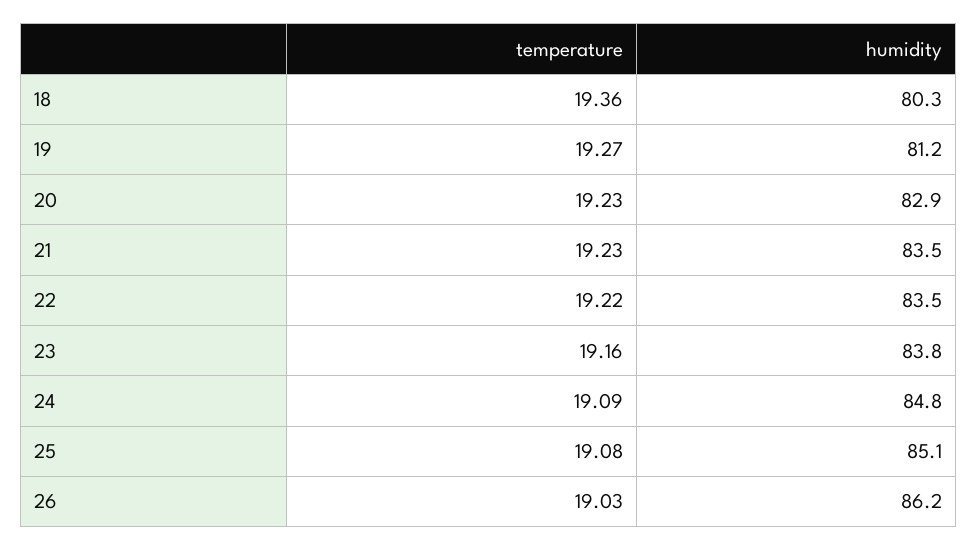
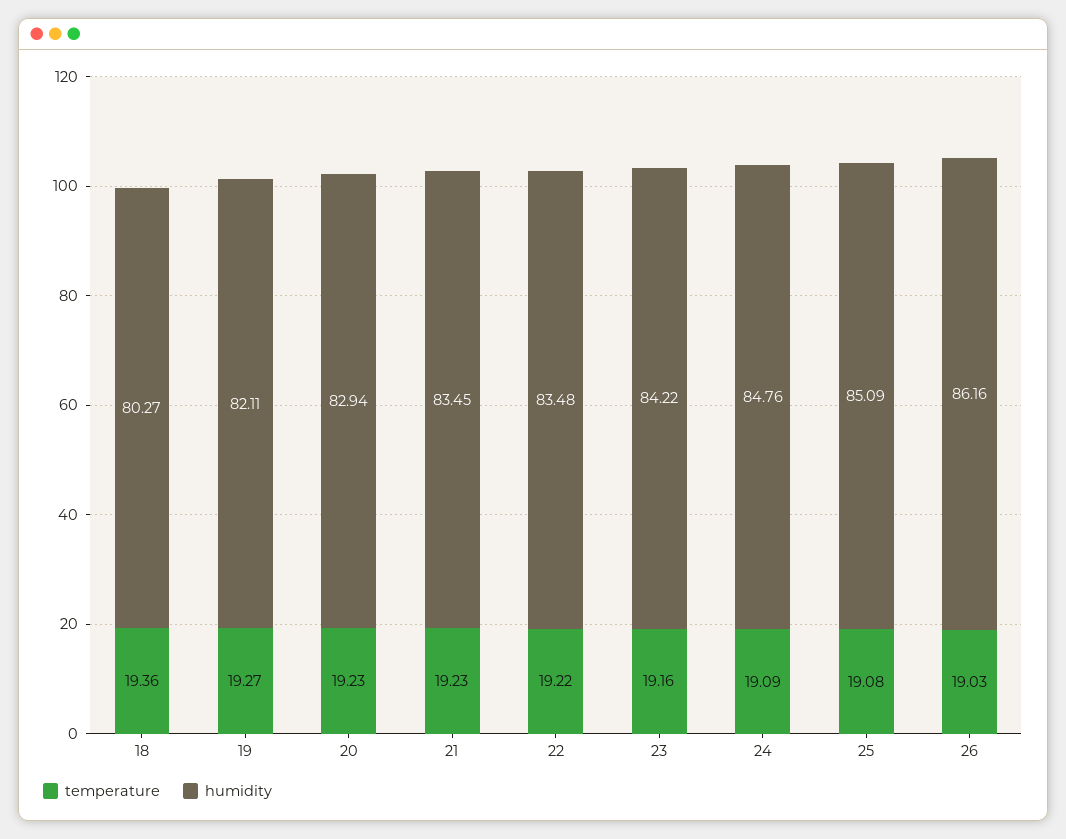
  {
    "temperature": {
      "18": 19.36,
      "19": 19.27,
      "20": 19.23,
      "21": 19.23,
      "22": 19.22,
      "23": 19.16,
      "24": 19.09,
      "25": 19.08,
      "26": 19.03
    },
    "humidity": {
      "18": 80.27,
-     "19": 81.2,
+     "19": 82.11,
      "20": 82.94,
      "21": 83.45,
      "22": 83.48,
-     "23": 83.8,
+     "23": 84.22,
      "24": 84.76,
      "25": 85.09,
      "26": 86.16
    }
  }

